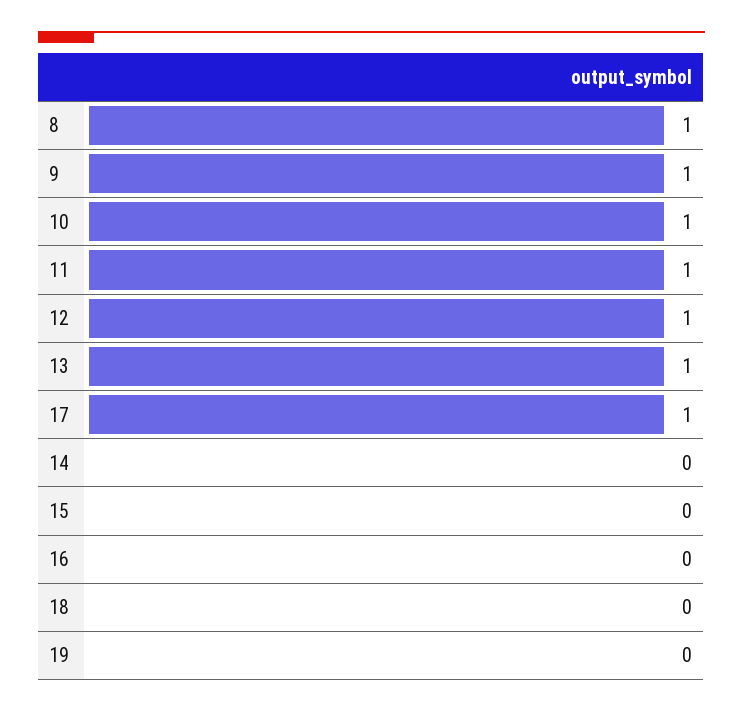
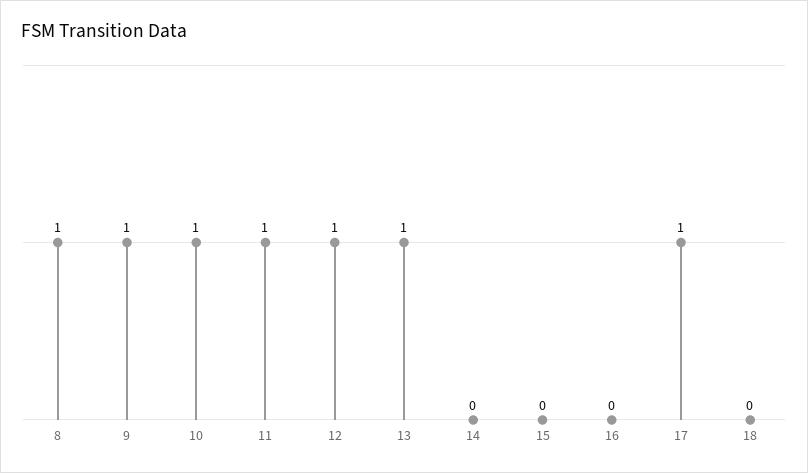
  {
    "8": 1,
    "9": 1,
    "10": 1,
    "11": 1,
    "12": 1,
    "13": 1,
    "17": 1,
    "14": 0,
    "15": 0,
    "16": 0,
-   "18": 0,
+   "18": 0
-   "19": 0
  }

